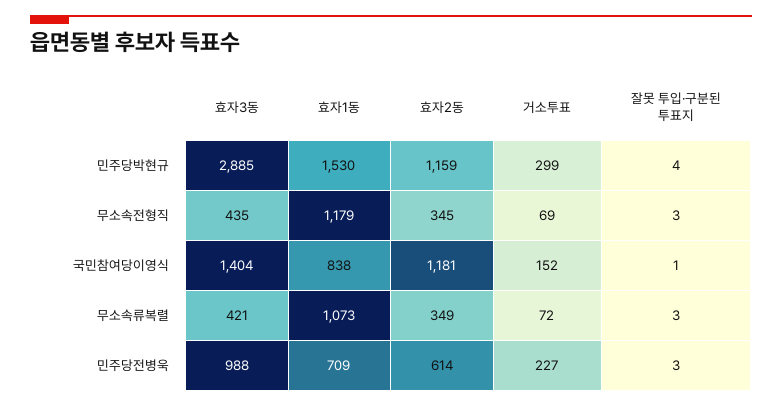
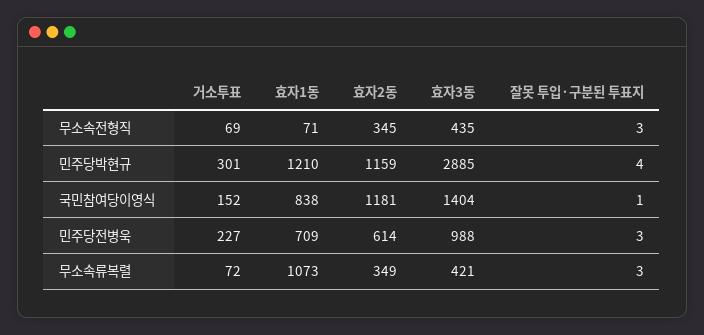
  {
    "효자3동": {
      "민주당박현규": 2885,
      "무소속전형직": 435,
      "국민참여당이영식": 1404,
      "무소속류복렬": 421,
      "민주당전병욱": 988
    },
    "효자1동": {
-     "민주당박현규": 1530,
+     "민주당박현규": 1210,
-     "무소속전형직": 1179,
+     "무소속전형직": 71,
      "국민참여당이영식": 838,
      "무소속류복렬": 1073,
      "민주당전병욱": 709
    },
    "효자2동": {
      "민주당박현규": 1159,
      "무소속전형직": 345,
      "국민참여당이영식": 1181,
      "무소속류복렬": 349,
      "민주당전병욱": 614
    },
    "거소투표": {
-     "민주당박현규": 299,
+     "민주당박현규": 301,
      "무소속전형직": 69,
      "국민참여당이영식": 152,
      "무소속류복렬": 72,
      "민주당전병욱": 227
    },
    "잘못 투입·구분된 투표지": {
      "민주당박현규": 4,
      "무소속전형직": 3,
      "국민참여당이영식": 1,
      "무소속류복렬": 3,
      "민주당전병욱": 3
    }
  }

